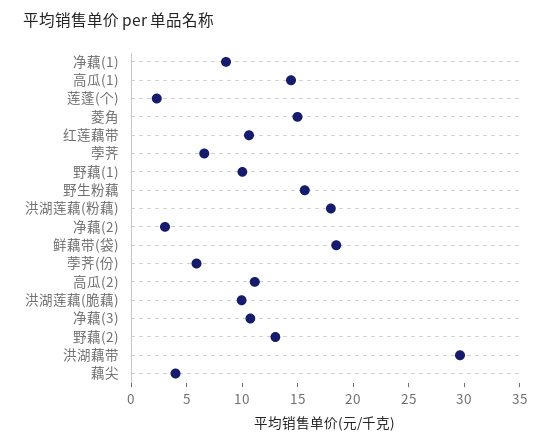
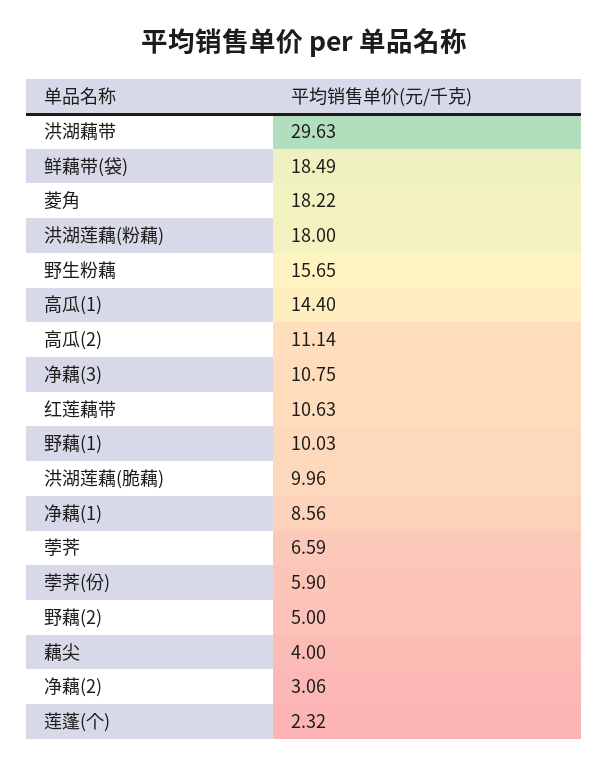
  {
    "净藕(1)": 8.56,
    "高瓜(1)": 14.4,
    "莲蓬(个)": 2.32,
-   "菱角": 15,
+   "菱角": 18.22,
    "红莲藕带": 10.63,
    "荸荠": 6.59,
    "野藕(1)": 10.03,
    "野生粉藕": 15.65,
    "洪湖莲藕(粉藕)": 18,
    "净藕(2)": 3.06,
    "鲜藕带(袋)": 18.49,
    "荸荠(份)": 5.9,
    "高瓜(2)": 11.14,
    "洪湖莲藕(脆藕)": 9.96,
    "净藕(3)": 10.75,
-   "野藕(2)": 13,
+   "野藕(2)": 5,
    "洪湖藕带": 29.63,
    "藕尖": 4
  }

